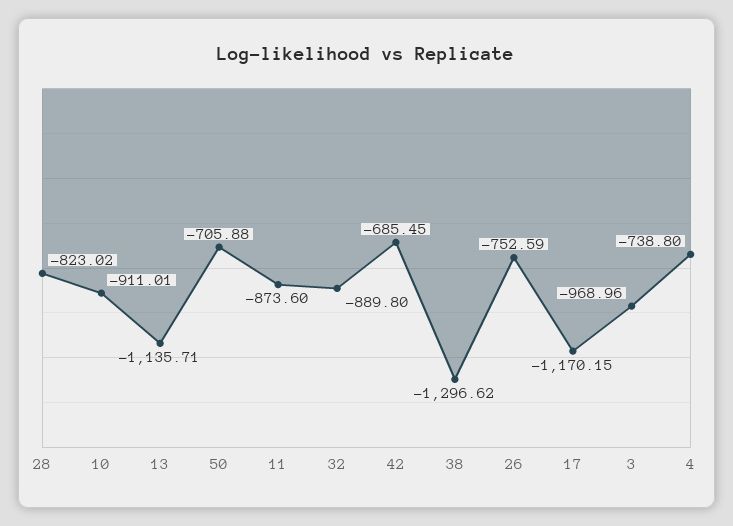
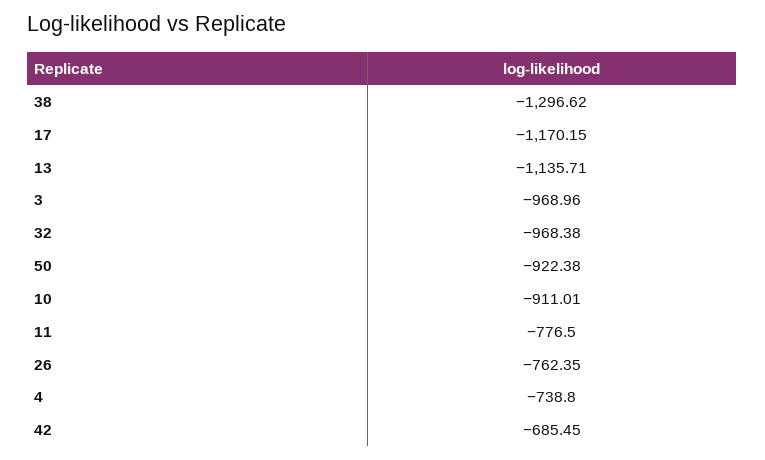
  {
-   "28": -823.02,
    "10": -911.01,
    "13": -1135.71,
-   "50": -705.88,
+   "50": -922.38,
-   "11": -873.6,
+   "11": -776.5,
-   "32": -889.8,
+   "32": -968.38,
    "42": -685.45,
    "38": -1296.62,
-   "26": -752.59,
+   "26": -762.35,
    "17": -1170.15,
    "3": -968.96,
    "4": -738.8
  }

